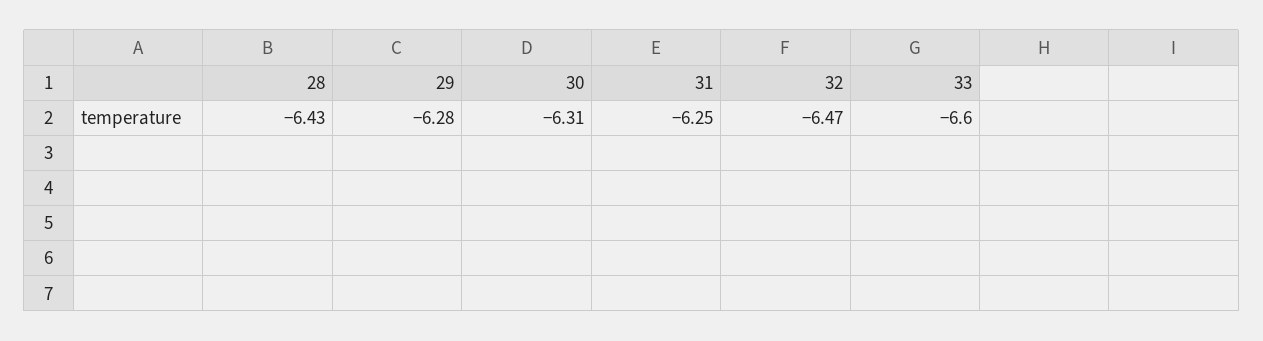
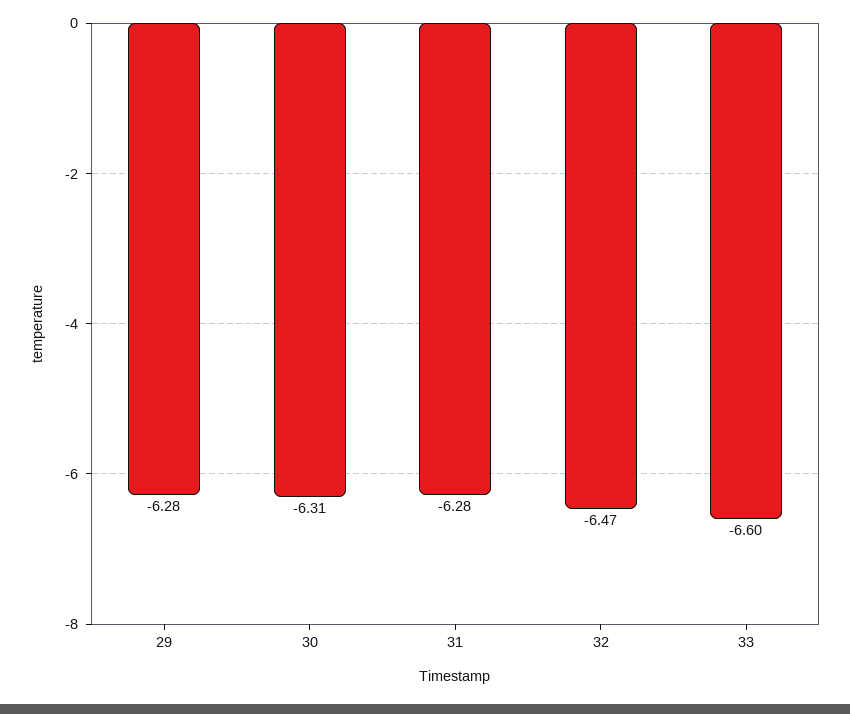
  {
-   "28": -6.43,
    "29": -6.28,
    "30": -6.31,
-   "31": -6.25,
+   "31": -6.28,
    "32": -6.47,
    "33": -6.6
  }

